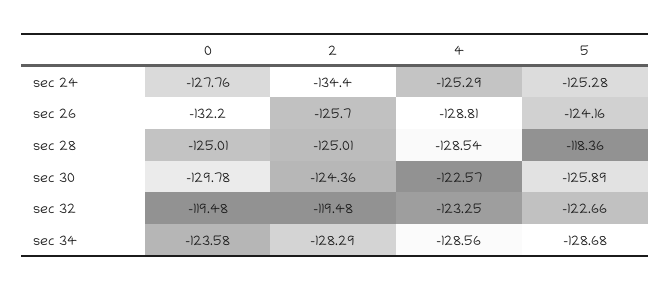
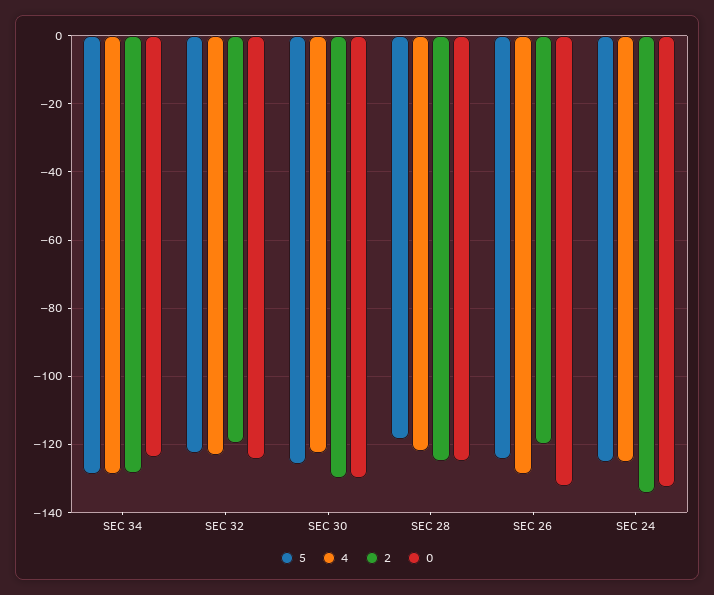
  {
    "0": {
-     "sec 24": -127.76,
+     "sec 24": -132,
      "sec 26": -132.2,
      "sec 28": -125.01,
      "sec 30": -129.78,
-     "sec 32": -119.48,
+     "sec 32": -124,
      "sec 34": -123.58
    },
    "2": {
      "sec 24": -134.4,
-     "sec 26": -125.7,
+     "sec 26": -120,
      "sec 28": -125.01,
-     "sec 30": -124.36,
+     "sec 30": -130,
      "sec 32": -119.48,
      "sec 34": -128.29
    },
    "4": {
      "sec 24": -125.29,
      "sec 26": -128.81,
-     "sec 28": -128.54,
+     "sec 28": -122,
      "sec 30": -122.57,
      "sec 32": -123.25,
      "sec 34": -128.56
    },
    "5": {
      "sec 24": -125.28,
      "sec 26": -124.16,
      "sec 28": -118.36,
      "sec 30": -125.89,
      "sec 32": -122.66,
      "sec 34": -128.68
    }
  }

